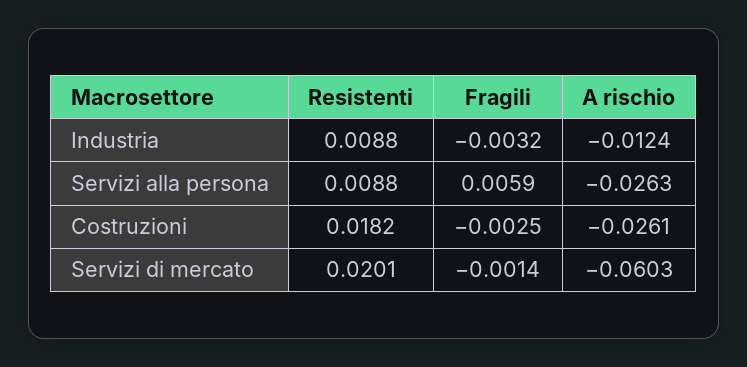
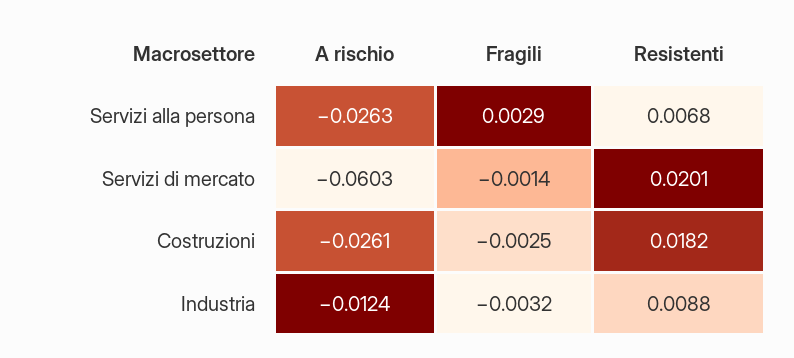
  {
    "Resistenti": {
      "Industria": 0.0088,
-     "Servizi alla persona": 0.0088,
+     "Servizi alla persona": 0.0068,
      "Costruzioni": 0.0182,
      "Servizi di mercato": 0.0201
    },
    "Fragili": {
      "Industria": -0.0032,
-     "Servizi alla persona": 0.0059,
+     "Servizi alla persona": 0.0029,
      "Costruzioni": -0.0025,
      "Servizi di mercato": -0.0014
    },
    "A rischio": {
      "Industria": -0.0124,
      "Servizi alla persona": -0.0263,
      "Costruzioni": -0.0261,
      "Servizi di mercato": -0.0603
    }
  }

